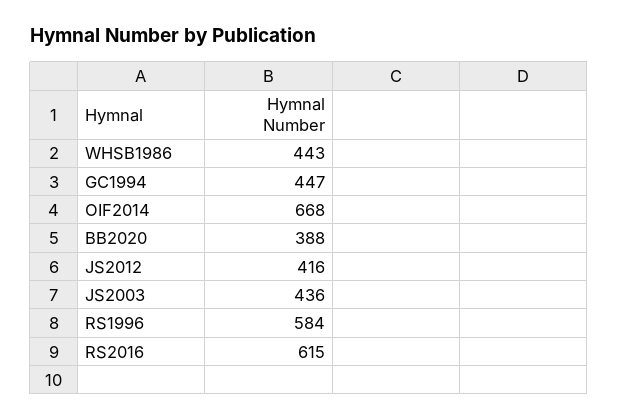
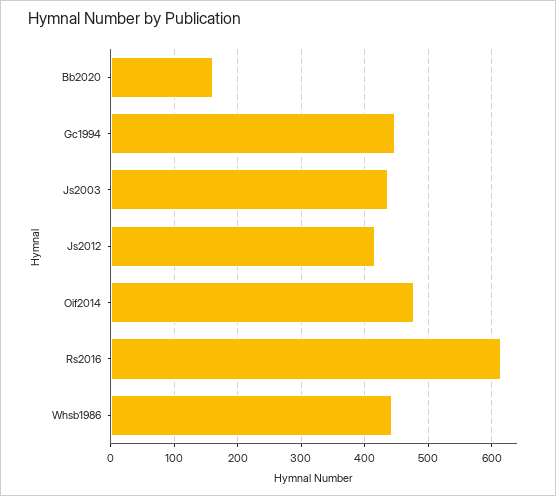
  {
    "WHSB1986": 443,
    "GC1994": 447,
-   "OIF2014": 668,
+   "OIF2014": 480,
-   "BB2020": 388,
+   "BB2020": 160,
    "JS2012": 416,
    "JS2003": 436,
-   "RS1996": 584,
    "RS2016": 615
  }

